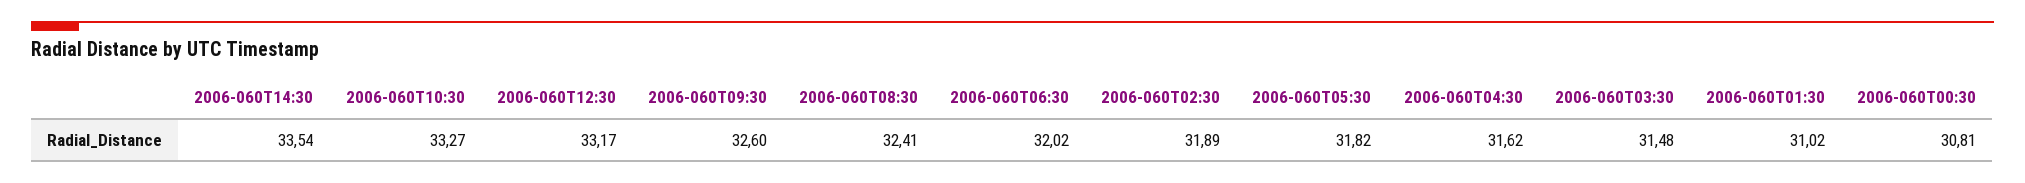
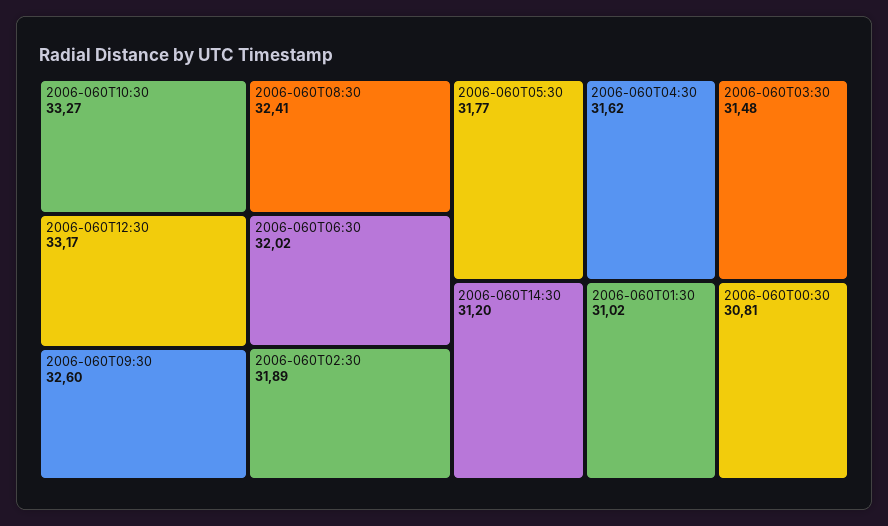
  {
-   "2006-060T14:30": 33.54,
+   "2006-060T14:30": 31.2,
    "2006-060T10:30": 33.27,
    "2006-060T12:30": 33.17,
    "2006-060T09:30": 32.6,
    "2006-060T08:30": 32.41,
    "2006-060T06:30": 32.02,
    "2006-060T02:30": 31.89,
-   "2006-060T05:30": 31.82,
+   "2006-060T05:30": 31.77,
    "2006-060T04:30": 31.62,
    "2006-060T03:30": 31.48,
    "2006-060T01:30": 31.02,
    "2006-060T00:30": 30.81
  }

